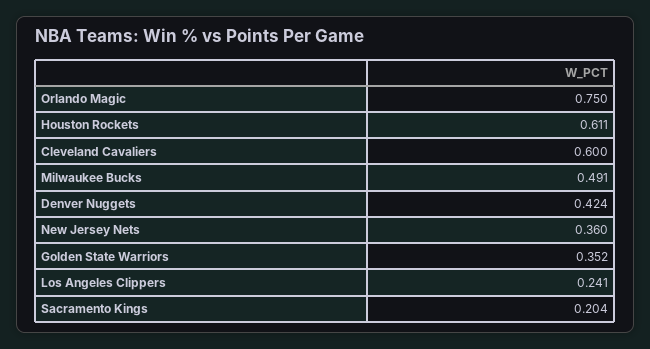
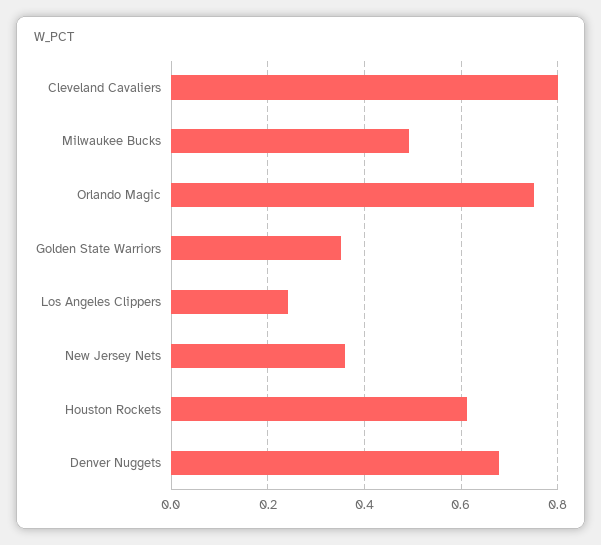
  {
    "Orlando Magic": 0.75,
    "Houston Rockets": 0.611,
-   "Cleveland Cavaliers": 0.6,
+   "Cleveland Cavaliers": 0.8,
    "Milwaukee Bucks": 0.491,
-   "Denver Nuggets": 0.424,
+   "Denver Nuggets": 0.68,
    "New Jersey Nets": 0.36,
    "Golden State Warriors": 0.352,
-   "Los Angeles Clippers": 0.241,
+   "Los Angeles Clippers": 0.241
-   "Sacramento Kings": 0.204
  }

